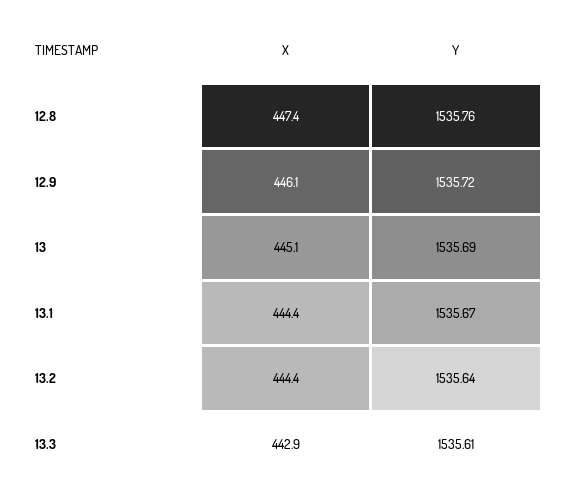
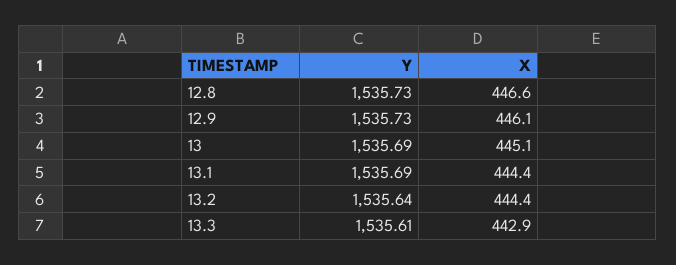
  {
    "X": {
-     "12.8": 447.4,
+     "12.8": 446.6,
      "12.9": 446.1,
      "13": 445.1,
      "13.1": 444.4,
      "13.2": 444.4,
      "13.3": 442.9
    },
    "Y": {
-     "12.8": 1535.76,
+     "12.8": 1535.73,
-     "12.9": 1535.72,
+     "12.9": 1535.73,
      "13": 1535.69,
-     "13.1": 1535.67,
+     "13.1": 1535.69,
      "13.2": 1535.64,
      "13.3": 1535.61
    }
  }

